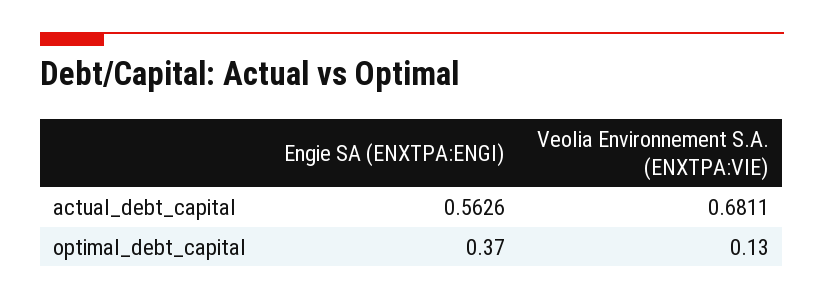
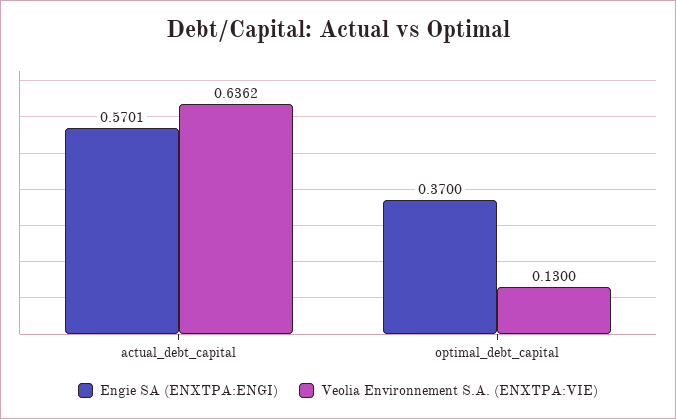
  {
    "Engie SA (ENXTPA:ENGI)": {
-     "actual_debt_capital": 0.5626,
+     "actual_debt_capital": 0.5701,
      "optimal_debt_capital": 0.37
    },
    "Veolia Environnement S.A. (ENXTPA:VIE)": {
-     "actual_debt_capital": 0.6811,
+     "actual_debt_capital": 0.6362,
      "optimal_debt_capital": 0.13
    }
  }

